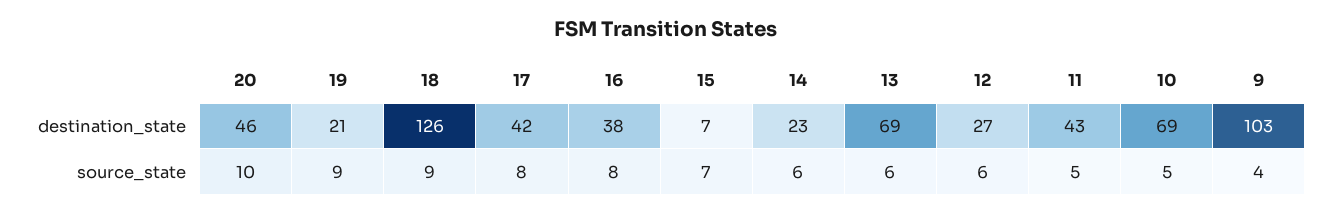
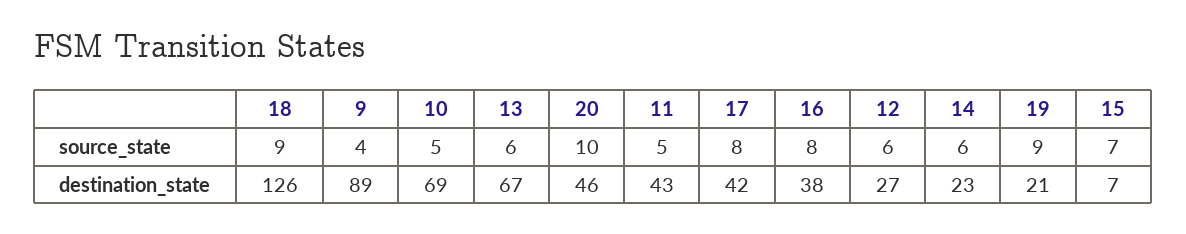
  {
    "20": {
      "destination_state": 46,
      "source_state": 10
    },
    "19": {
      "destination_state": 21,
      "source_state": 9
    },
    "18": {
      "destination_state": 126,
      "source_state": 9
    },
    "17": {
      "destination_state": 42,
      "source_state": 8
    },
    "16": {
      "destination_state": 38,
      "source_state": 8
    },
    "15": {
      "destination_state": 7,
      "source_state": 7
    },
    "14": {
      "destination_state": 23,
      "source_state": 6
    },
    "13": {
-     "destination_state": 69,
+     "destination_state": 67,
      "source_state": 6
    },
    "12": {
      "destination_state": 27,
      "source_state": 6
    },
    "11": {
      "destination_state": 43,
      "source_state": 5
    },
    "10": {
      "destination_state": 69,
      "source_state": 5
    },
    "9": {
-     "destination_state": 103,
+     "destination_state": 89,
      "source_state": 4
    }
  }

